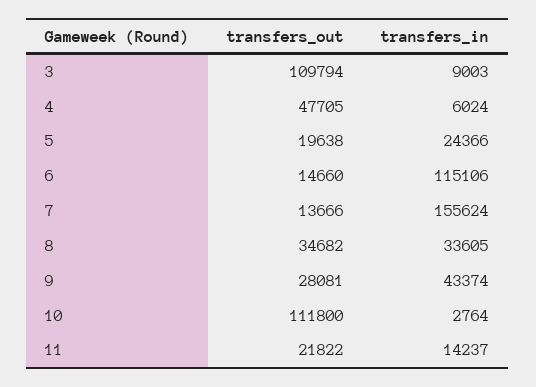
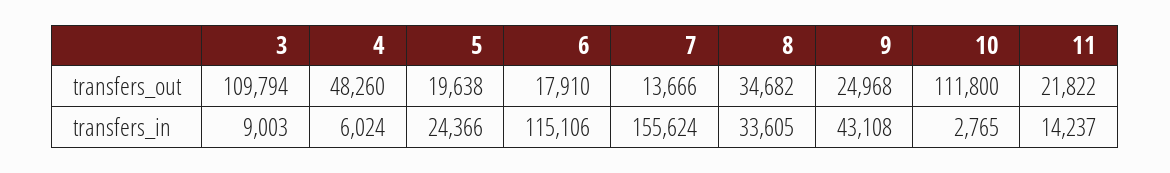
  {
    "transfers_out": {
      "3": 109794,
-     "4": 47705,
+     "4": 48260,
      "5": 19638,
-     "6": 14660,
+     "6": 17910,
      "7": 13666,
      "8": 34682,
-     "9": 28081,
+     "9": 24968,
      "10": 111800,
      "11": 21822
    },
    "transfers_in": {
      "3": 9003,
      "4": 6024,
      "5": 24366,
      "6": 115106,
      "7": 155624,
      "8": 33605,
-     "9": 43374,
+     "9": 43108,
-     "10": 2764,
+     "10": 2765,
      "11": 14237
    }
  }

